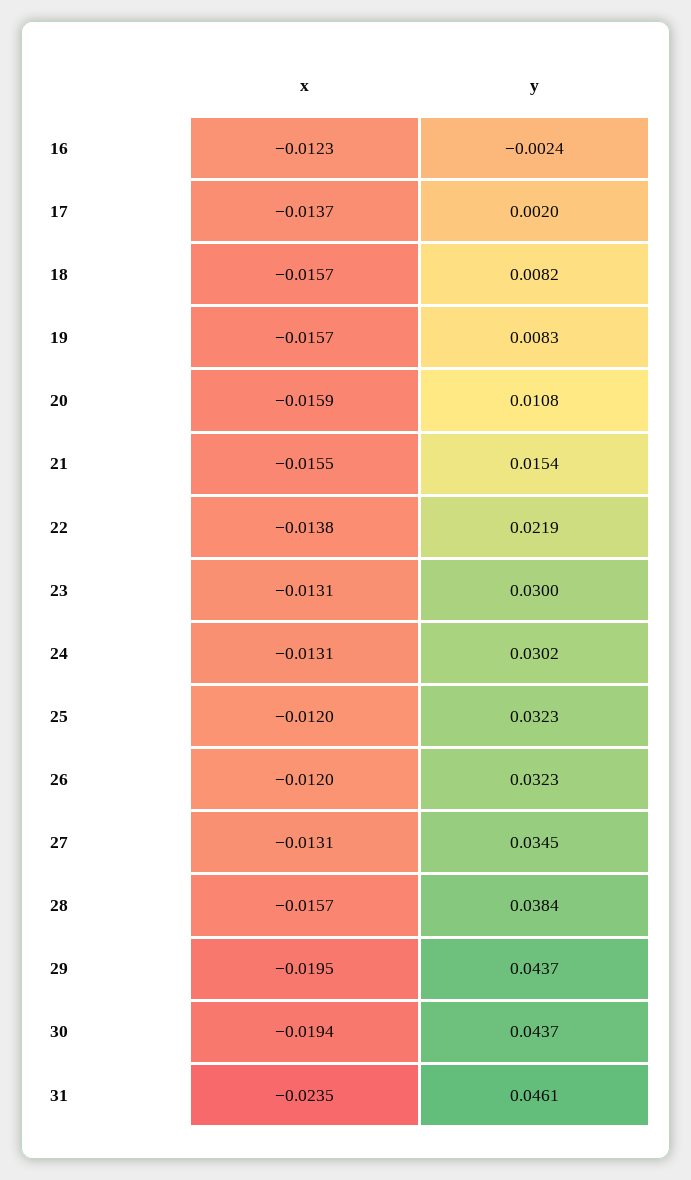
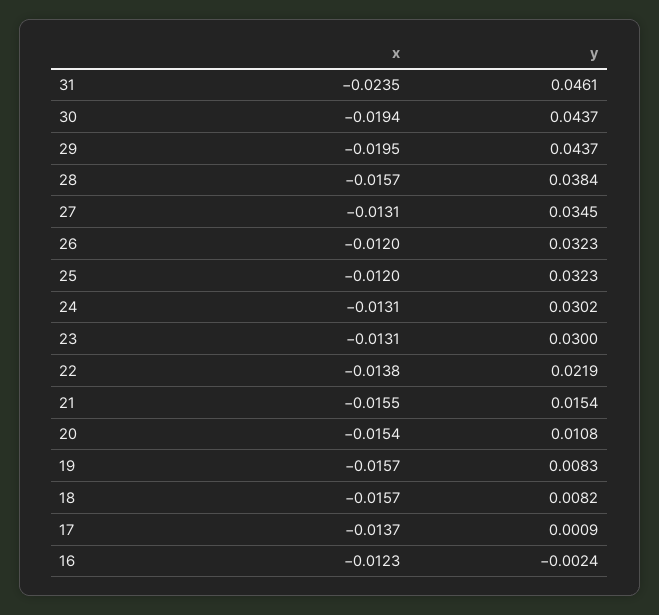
  {
    "x": {
      "16": -0.0123,
      "17": -0.0137,
      "18": -0.0157,
      "19": -0.0157,
-     "20": -0.0159,
+     "20": -0.0154,
      "21": -0.0155,
      "22": -0.0138,
      "23": -0.0131,
      "24": -0.0131,
      "25": -0.012,
      "26": -0.012,
      "27": -0.0131,
      "28": -0.0157,
      "29": -0.0195,
      "30": -0.0194,
      "31": -0.0235
    },
    "y": {
      "16": -0.0024,
-     "17": 0.002,
+     "17": 0.0009,
      "18": 0.0082,
      "19": 0.0083,
      "20": 0.0108,
      "21": 0.0154,
      "22": 0.0219,
      "23": 0.03,
      "24": 0.0302,
      "25": 0.0323,
      "26": 0.0323,
      "27": 0.0345,
      "28": 0.0384,
      "29": 0.0437,
      "30": 0.0437,
      "31": 0.0461
    }
  }

